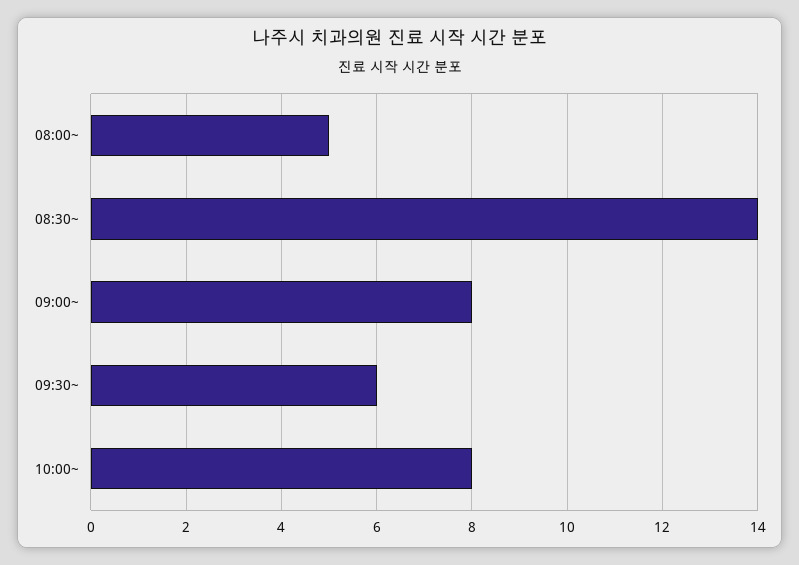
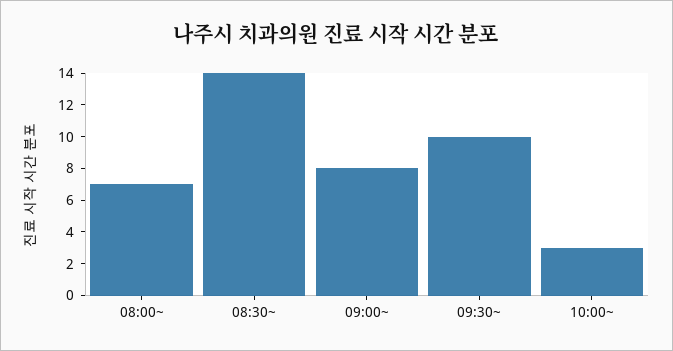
  {
-   "08:00~": 5,
+   "08:00~": 7,
    "08:30~": 14,
    "09:00~": 8,
-   "09:30~": 6,
+   "09:30~": 10,
-   "10:00~": 8
+   "10:00~": 3
  }

